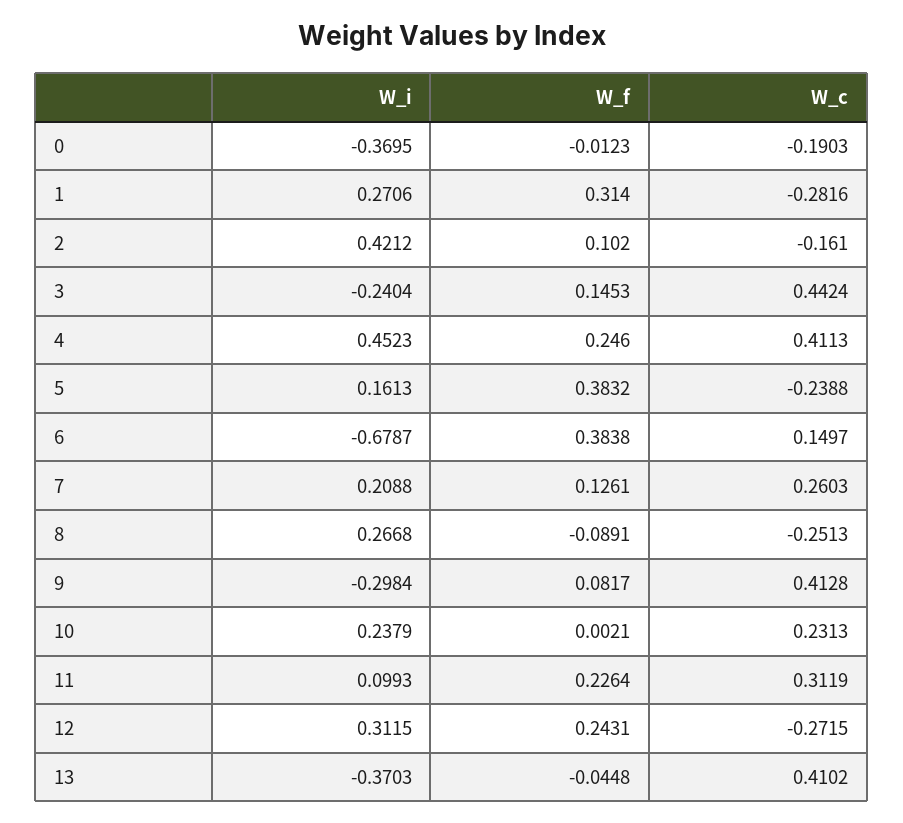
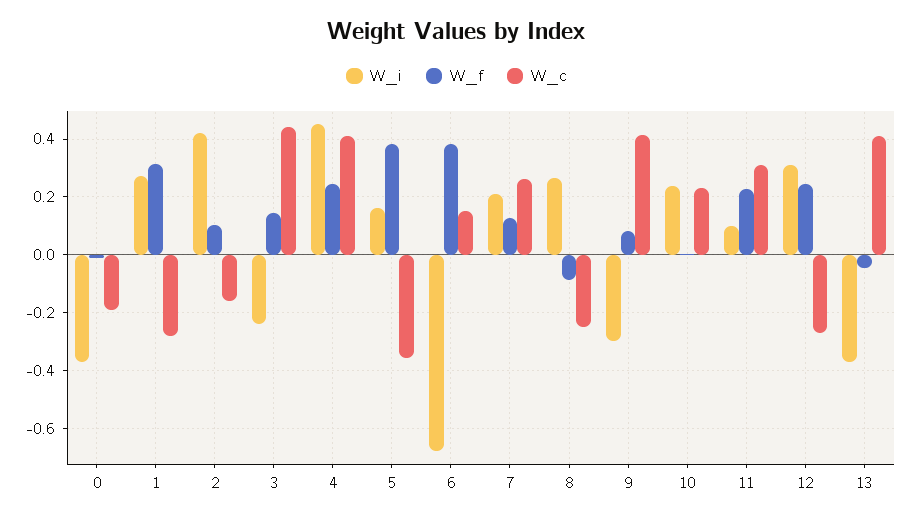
  {
    "W_i": {
      "0": -0.3695,
      "1": 0.2706,
      "2": 0.4212,
      "3": -0.2404,
      "4": 0.4523,
      "5": 0.1613,
      "6": -0.6787,
      "7": 0.2088,
      "8": 0.2668,
      "9": -0.2984,
      "10": 0.2379,
      "11": 0.0993,
      "12": 0.3115,
      "13": -0.3703
    },
    "W_f": {
      "0": -0.0123,
      "1": 0.314,
      "2": 0.102,
      "3": 0.1453,
      "4": 0.246,
      "5": 0.3832,
      "6": 0.3838,
      "7": 0.1261,
      "8": -0.0891,
      "9": 0.0817,
      "10": 0.0021,
      "11": 0.2264,
      "12": 0.2431,
      "13": -0.0448
    },
    "W_c": {
      "0": -0.1903,
      "1": -0.2816,
      "2": -0.161,
      "3": 0.4424,
      "4": 0.4113,
-     "5": -0.2388,
+     "5": -0.35,
      "6": 0.1497,
      "7": 0.2603,
      "8": -0.2513,
      "9": 0.4128,
      "10": 0.2313,
      "11": 0.3119,
      "12": -0.2715,
      "13": 0.4102
    }
  }

